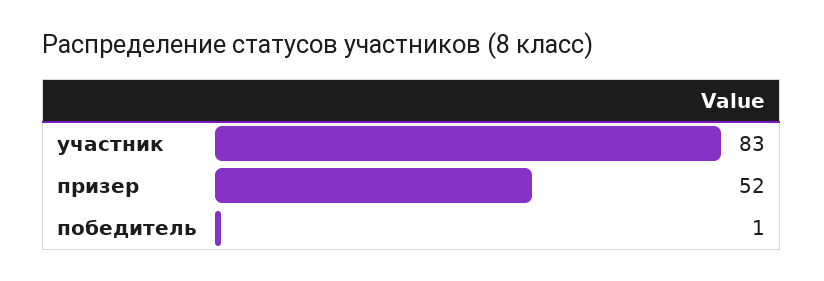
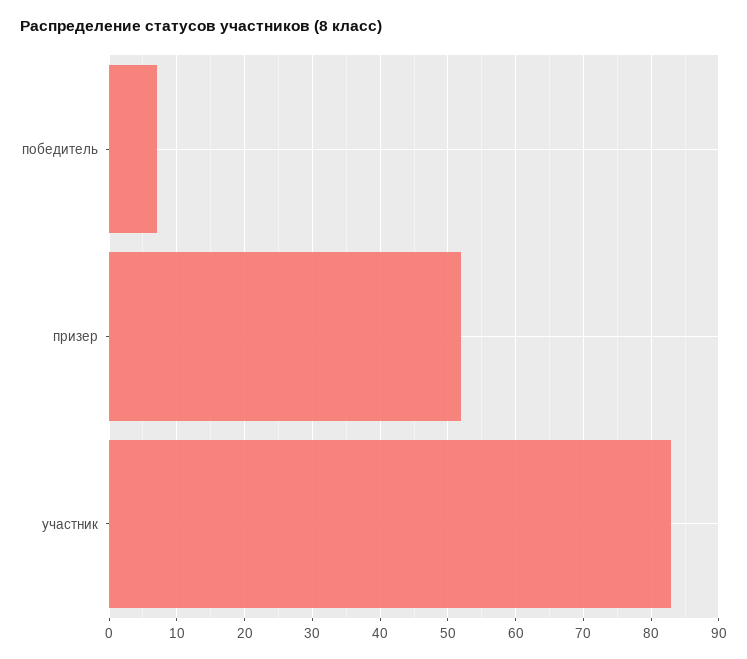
  {
    "участник": 83,
    "призер": 52,
-   "победитель": 1
+   "победитель": 7
  }

